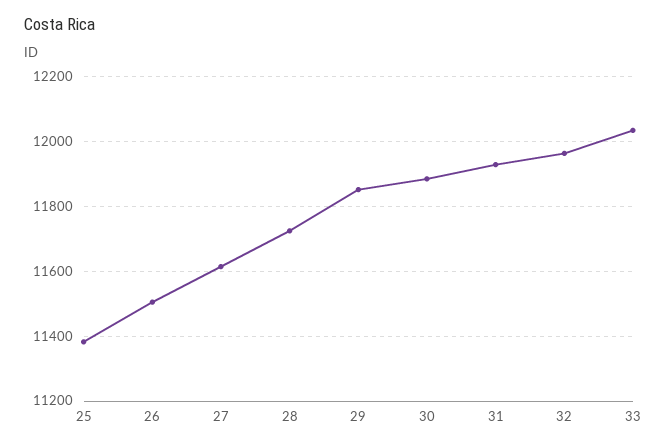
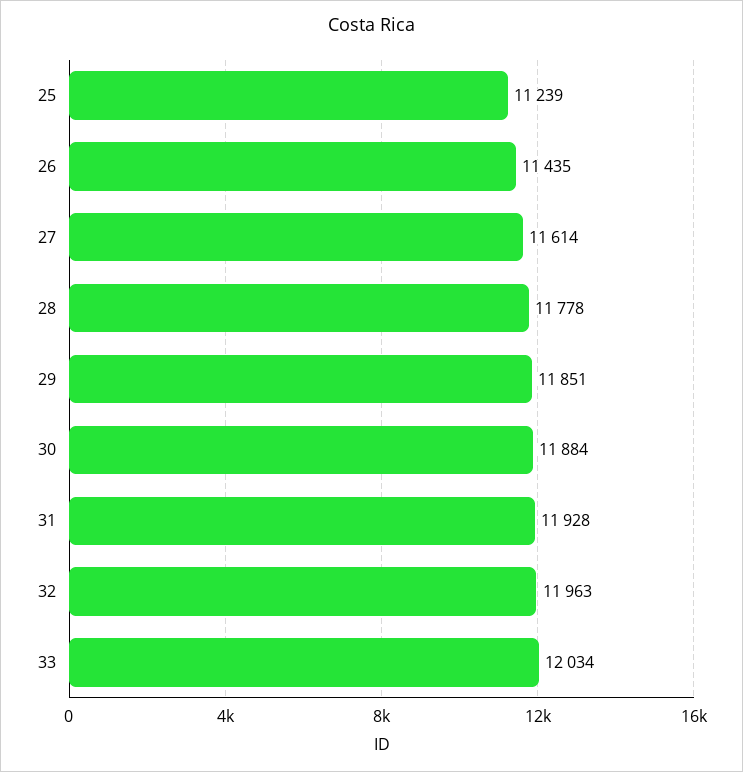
  {
-   "25": 11380,
+   "25": 11239,
-   "26": 11500,
+   "26": 11435,
    "27": 11614,
-   "28": 11720,
+   "28": 11778,
    "29": 11851,
    "30": 11884,
    "31": 11928,
    "32": 11963,
    "33": 12034
  }

